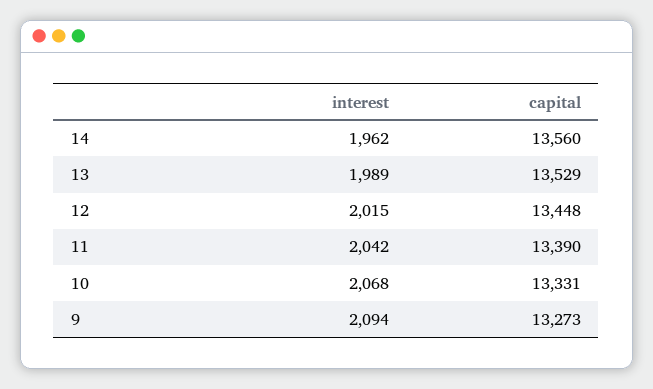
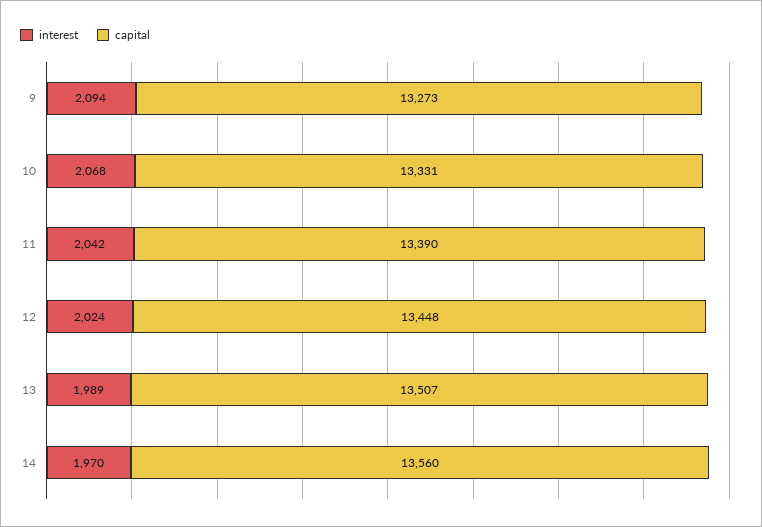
  {
    "interest": {
-     "14": 1962,
+     "14": 1970,
      "13": 1989,
-     "12": 2015,
+     "12": 2024,
      "11": 2042,
      "10": 2068,
      "9": 2094
    },
    "capital": {
      "14": 13560,
-     "13": 13529,
+     "13": 13507,
      "12": 13448,
      "11": 13390,
      "10": 13331,
      "9": 13273
    }
  }

